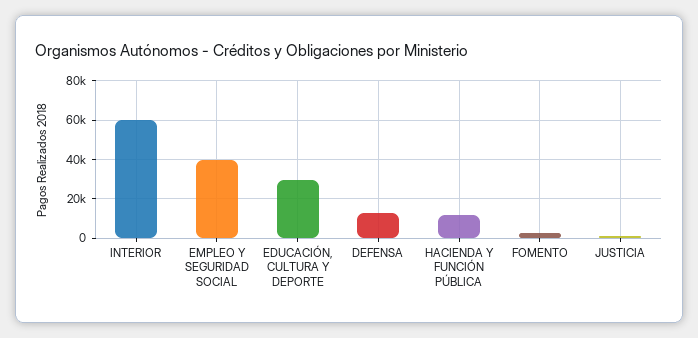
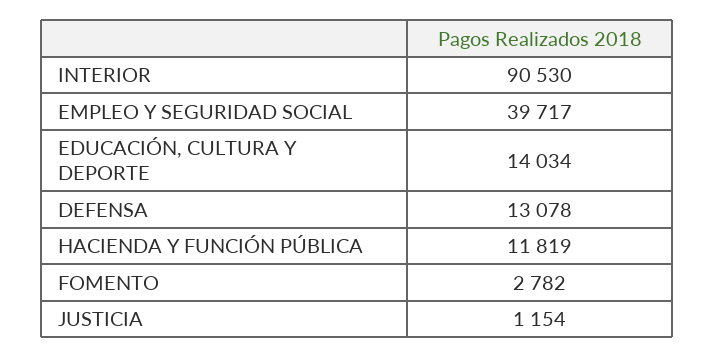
  {
-   "INTERIOR": 60000,
+   "INTERIOR": 90530,
    "EMPLEO Y SEGURIDAD SOCIAL": 39717,
-   "EDUCACIÓN, CULTURA Y DEPORTE": 30000,
+   "EDUCACIÓN, CULTURA Y DEPORTE": 14034,
    "DEFENSA": 13078,
    "HACIENDA Y FUNCIÓN PÚBLICA": 11819,
    "FOMENTO": 2782,
    "JUSTICIA": 1154
  }

